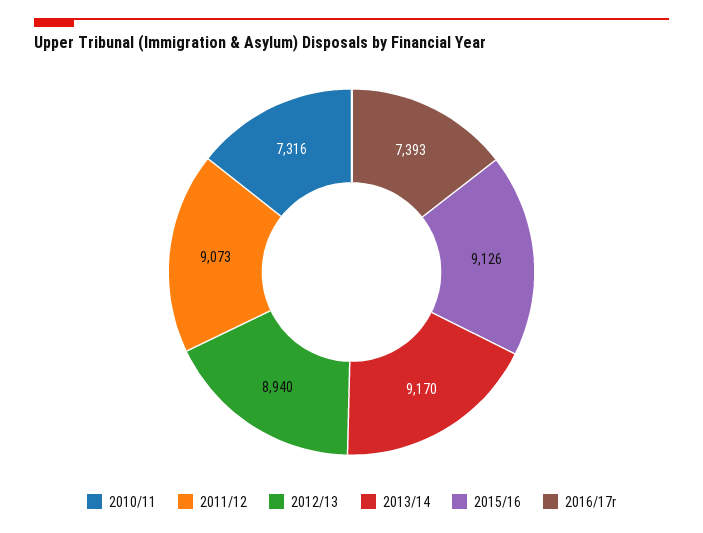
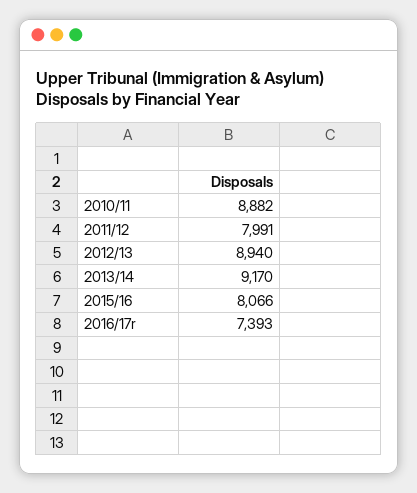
  {
-   "2010/11": 7316,
+   "2010/11": 8882,
-   "2011/12": 9073,
+   "2011/12": 7991,
    "2012/13": 8940,
    "2013/14": 9170,
-   "2015/16": 9126,
+   "2015/16": 8066,
    "2016/17r": 7393
  }

